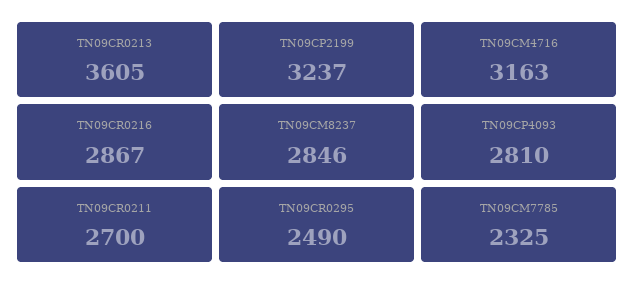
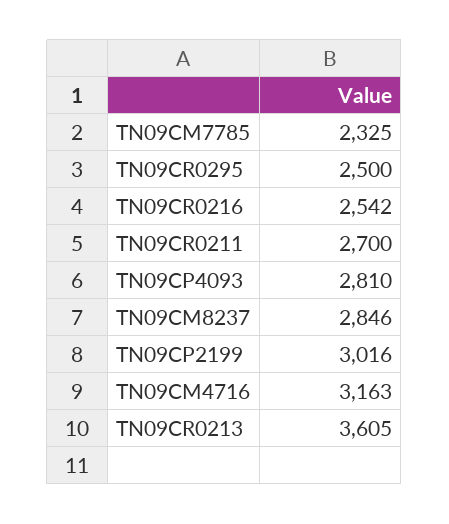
  {
    "TN09CR0213": 3605,
-   "TN09CP2199": 3237,
+   "TN09CP2199": 3016,
    "TN09CM4716": 3163,
-   "TN09CR0216": 2867,
+   "TN09CR0216": 2542,
    "TN09CM8237": 2846,
    "TN09CP4093": 2810,
    "TN09CR0211": 2700,
-   "TN09CR0295": 2490,
+   "TN09CR0295": 2500,
    "TN09CM7785": 2325
  }

